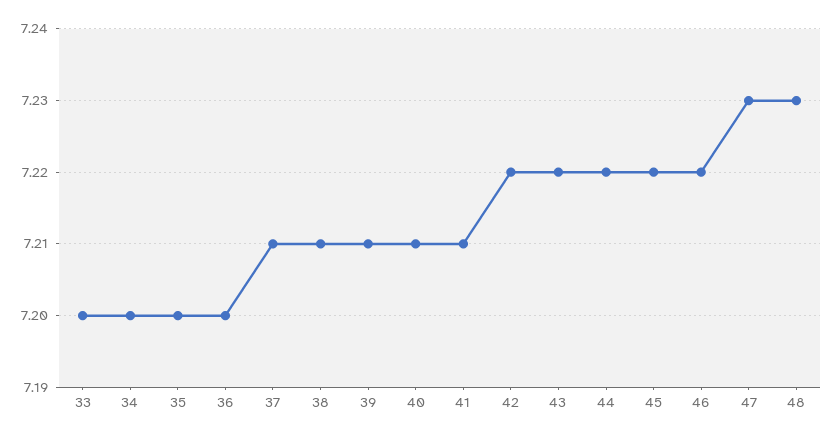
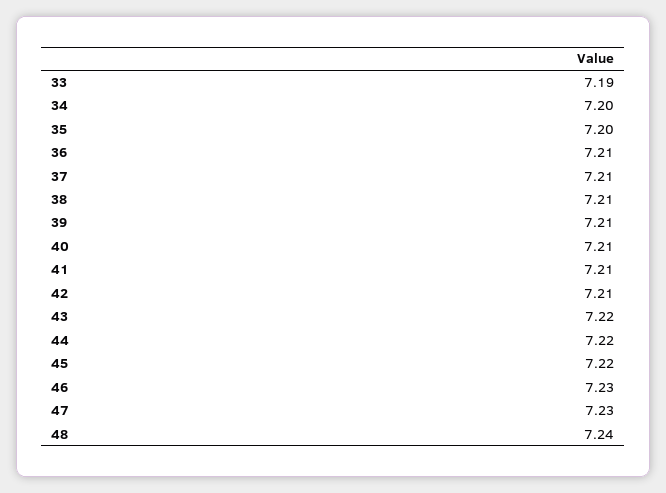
  {
-   "33": 7.2,
+   "33": 7.19,
    "34": 7.2,
    "35": 7.2,
-   "36": 7.2,
+   "36": 7.21,
    "37": 7.21,
    "38": 7.21,
    "39": 7.21,
    "40": 7.21,
    "41": 7.21,
-   "42": 7.22,
+   "42": 7.21,
    "43": 7.22,
    "44": 7.22,
    "45": 7.22,
-   "46": 7.22,
+   "46": 7.23,
    "47": 7.23,
-   "48": 7.23
+   "48": 7.24
  }

